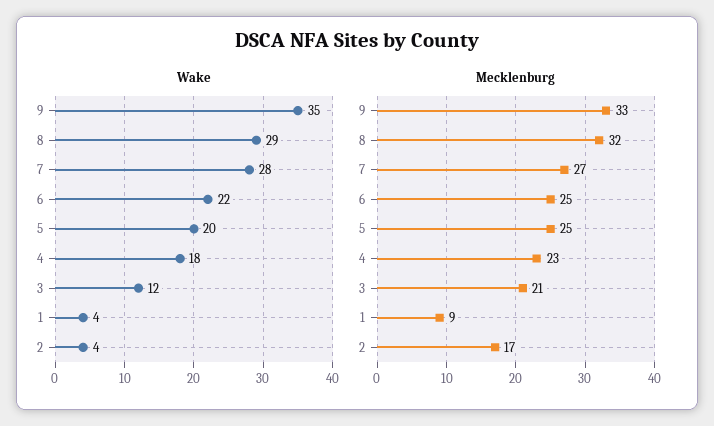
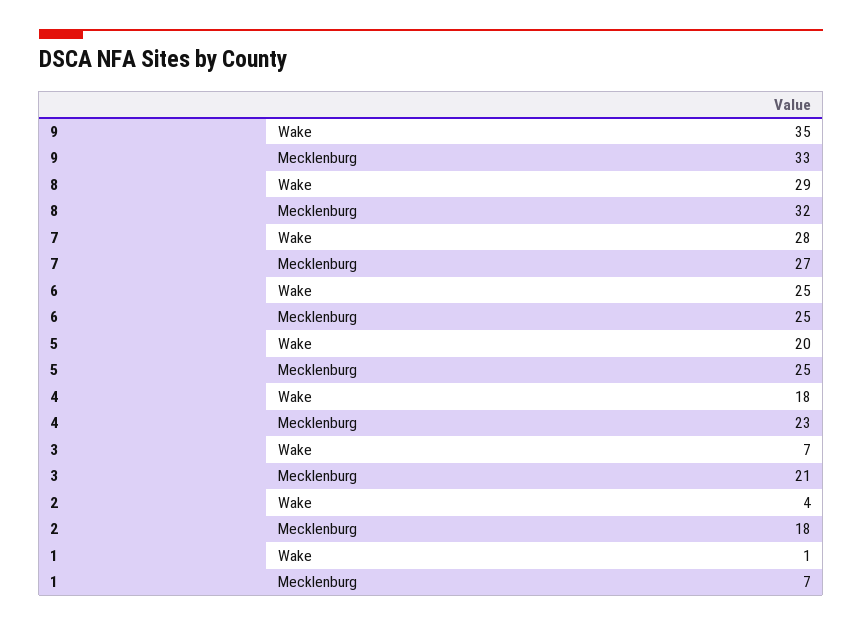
  {
    "Wake": {
      "9": 35,
      "8": 29,
      "7": 28,
-     "6": 22,
+     "6": 25,
      "5": 20,
      "4": 18,
-     "3": 12,
+     "3": 7,
-     "1": 4,
+     "1": 1,
      "2": 4
    },
    "Mecklenburg": {
      "9": 33,
      "8": 32,
      "7": 27,
      "6": 25,
      "5": 25,
      "4": 23,
      "3": 21,
-     "1": 9,
+     "1": 7,
-     "2": 17
+     "2": 18
    }
  }

